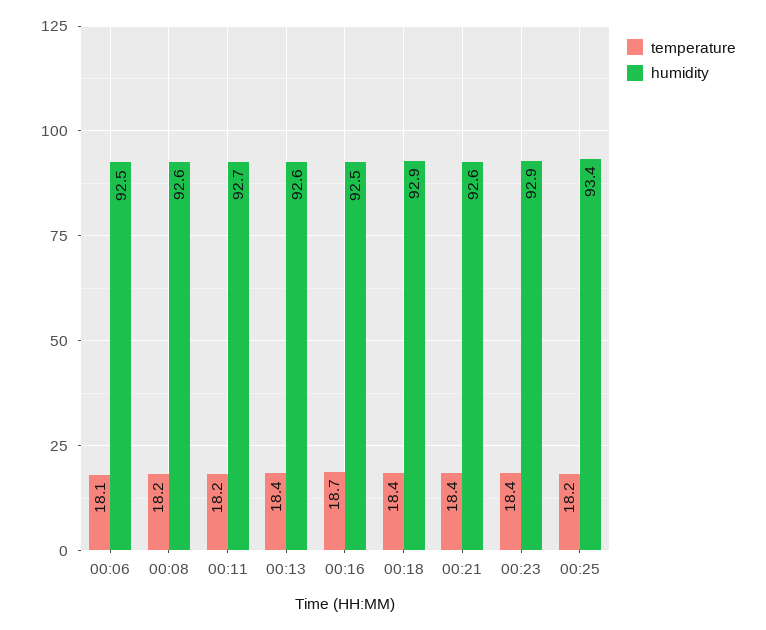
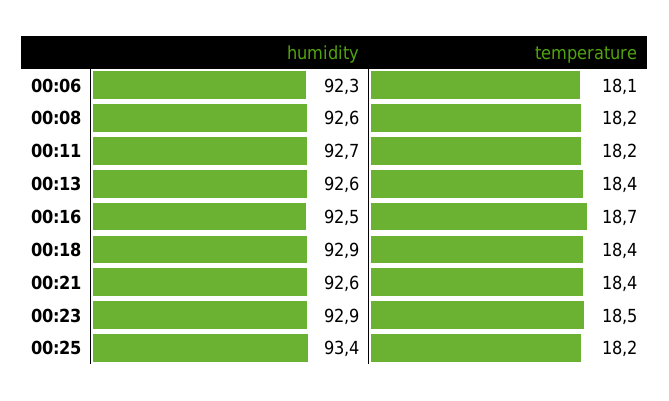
  {
    "temperature": {
      "00:06": 18.1,
      "00:08": 18.2,
      "00:11": 18.2,
      "00:13": 18.4,
      "00:16": 18.7,
      "00:18": 18.4,
      "00:21": 18.4,
-     "00:23": 18.4,
+     "00:23": 18.5,
      "00:25": 18.2
    },
    "humidity": {
-     "00:06": 92.5,
+     "00:06": 92.3,
      "00:08": 92.6,
      "00:11": 92.7,
      "00:13": 92.6,
      "00:16": 92.5,
      "00:18": 92.9,
      "00:21": 92.6,
      "00:23": 92.9,
      "00:25": 93.4
    }
  }

